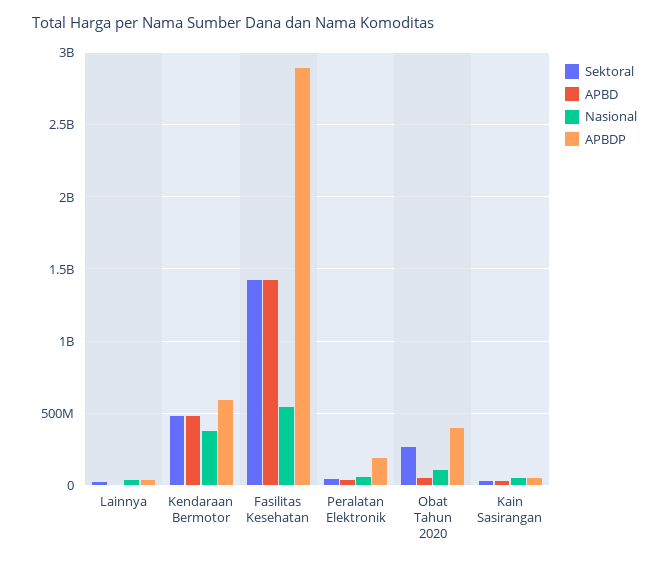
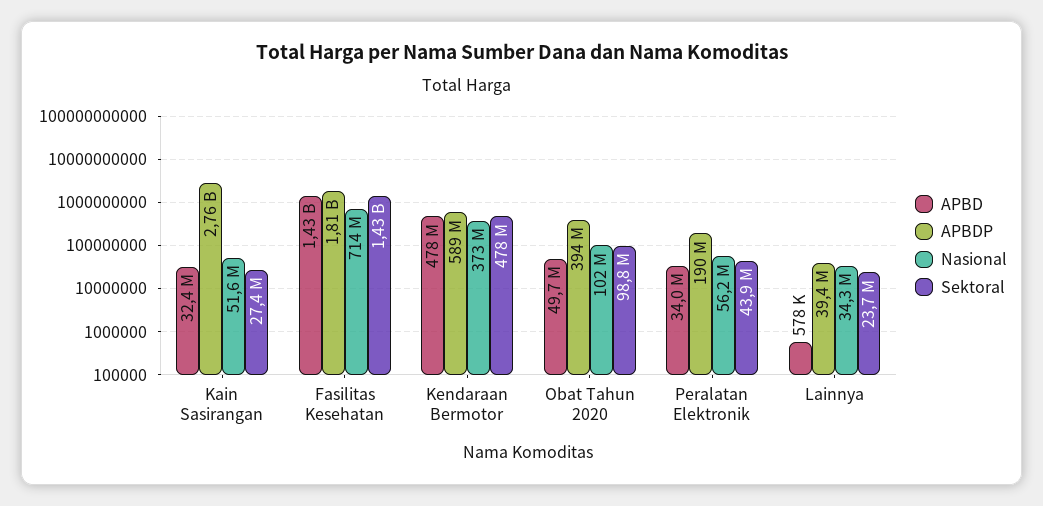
  {
    "Sektoral": {
      "Lainnya": 23700000,
      "Kendaraan Bermotor": 478000000,
      "Fasilitas Kesehatan": 1430000000,
      "Peralatan Elektronik": 43900000,
-     "Obat Tahun 2020": 250000000,
+     "Obat Tahun 2020": 98800000,
      "Kain Sasirangan": 27400000
    },
    "APBD": {
      "Lainnya": 578000,
      "Kendaraan Bermotor": 478000000,
      "Fasilitas Kesehatan": 1430000000,
      "Peralatan Elektronik": 34000000,
      "Obat Tahun 2020": 49700000,
      "Kain Sasirangan": 32400000
    },
    "Nasional": {
      "Lainnya": 34300000,
      "Kendaraan Bermotor": 373000000,
-     "Fasilitas Kesehatan": 550000000,
+     "Fasilitas Kesehatan": 714000000,
      "Peralatan Elektronik": 56200000,
      "Obat Tahun 2020": 102000000,
      "Kain Sasirangan": 51600000
    },
    "APBDP": {
      "Lainnya": 39400000,
      "Kendaraan Bermotor": 589000000,
-     "Fasilitas Kesehatan": 2900000000,
+     "Fasilitas Kesehatan": 1810000000,
      "Peralatan Elektronik": 190000000,
      "Obat Tahun 2020": 394000000,
-     "Kain Sasirangan": 50000000
+     "Kain Sasirangan": 2760000000
    }
  }

